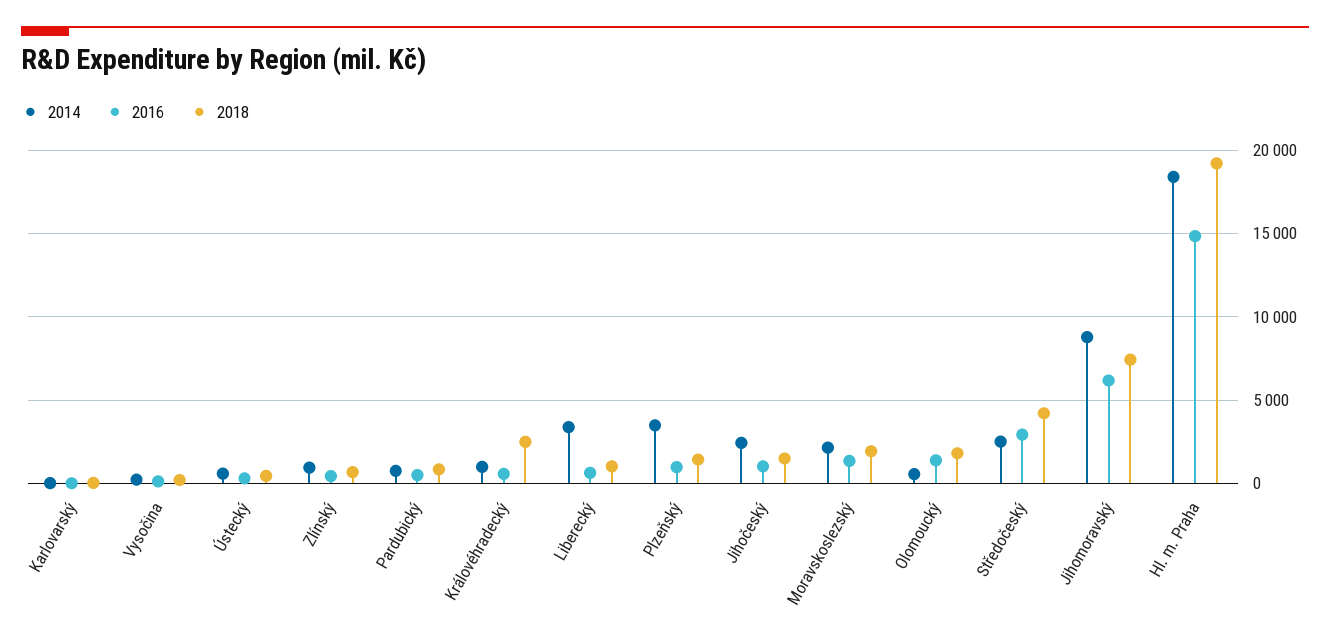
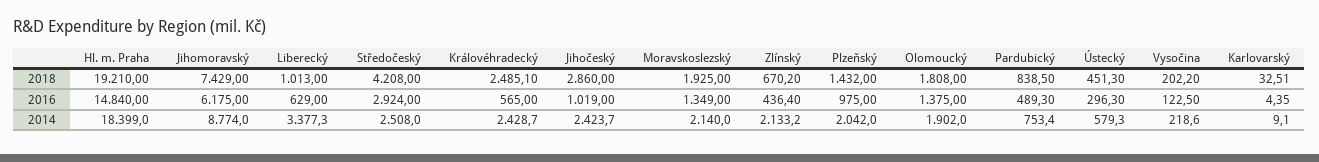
  {
    "2014": {
      "Karlovarský": 9.1,
      "Vysočina": 218.6,
      "Ústecký": 579.3,
-     "Zlínský": 1000,
+     "Zlínský": 2133.2,
      "Pardubický": 753.4,
-     "Královéhradecký": 1000,
+     "Královéhradecký": 2428.7,
      "Liberecký": 3377.3,
-     "Plzeňský": 3500,
+     "Plzeňský": 2042,
      "Jihočeský": 2423.7,
      "Moravskoslezský": 2140,
-     "Olomoucký": 500,
+     "Olomoucký": 1902,
      "Středočeský": 2508,
      "Jihomoravský": 8774,
      "Hl. m. Praha": 18399
    },
    "2016": {
      "Karlovarský": 4.35,
      "Vysočina": 122.5,
      "Ústecký": 296.3,
      "Zlínský": 436.4,
      "Pardubický": 489.3,
      "Královéhradecký": 565,
      "Liberecký": 629,
      "Plzeňský": 975,
      "Jihočeský": 1019,
      "Moravskoslezský": 1349,
      "Olomoucký": 1375,
      "Středočeský": 2924,
      "Jihomoravský": 6175,
      "Hl. m. Praha": 14840
    },
    "2018": {
      "Karlovarský": 32.51,
      "Vysočina": 202.2,
      "Ústecký": 451.3,
      "Zlínský": 670.2,
      "Pardubický": 838.5,
      "Královéhradecký": 2485.1,
      "Liberecký": 1013,
      "Plzeňský": 1432,
-     "Jihočeský": 1500,
+     "Jihočeský": 2860,
      "Moravskoslezský": 1925,
      "Olomoucký": 1808,
      "Středočeský": 4208,
      "Jihomoravský": 7429,
      "Hl. m. Praha": 19210
    }
  }

